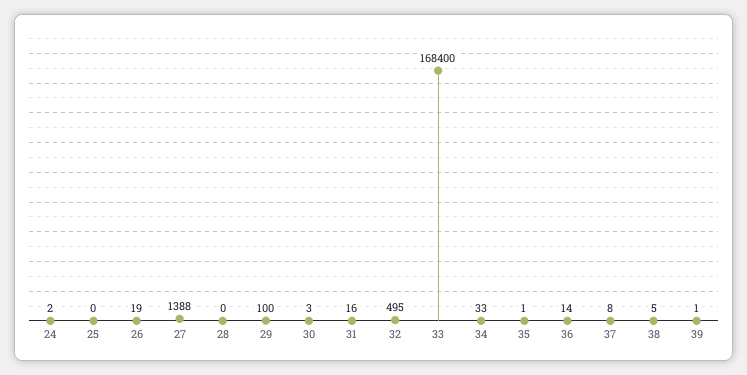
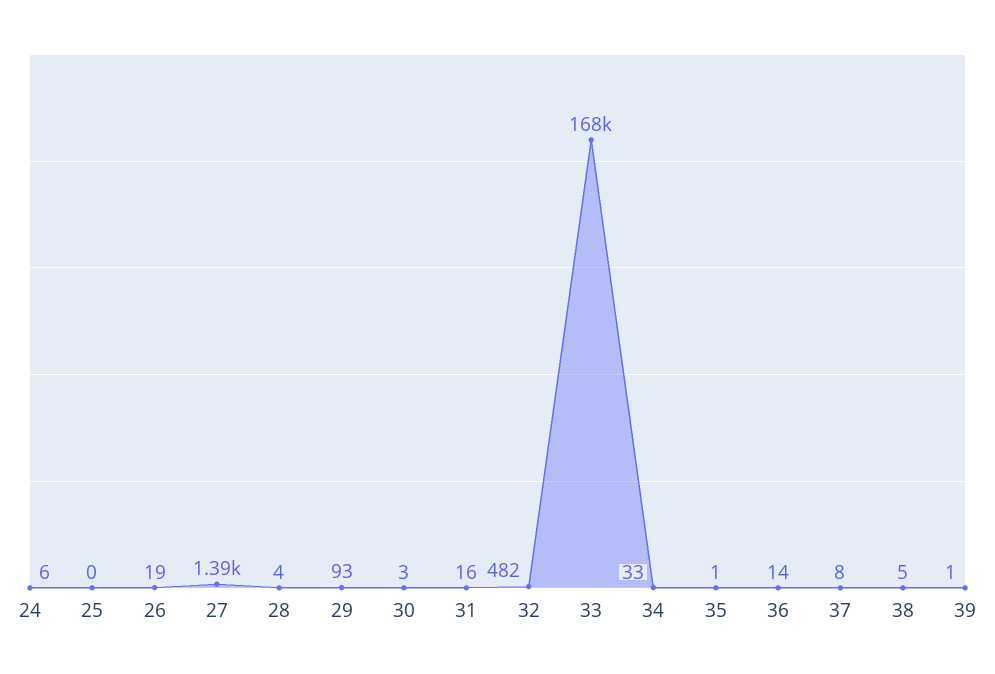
  {
-   "24": 2,
+   "24": 6,
    "25": 0,
    "26": 19,
    "27": 1388,
-   "28": 0,
+   "28": 4,
-   "29": 100,
+   "29": 93,
    "30": 3,
    "31": 16,
-   "32": 495,
+   "32": 482,
    "33": 168400,
    "34": 33,
    "35": 1,
    "36": 14,
    "37": 8,
    "38": 5,
    "39": 1
  }

